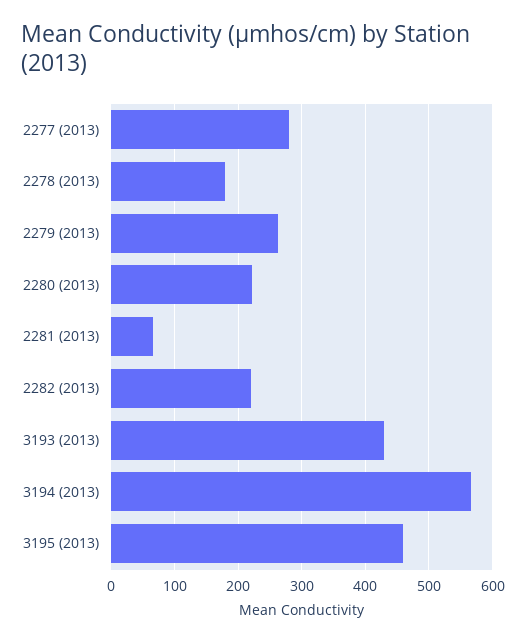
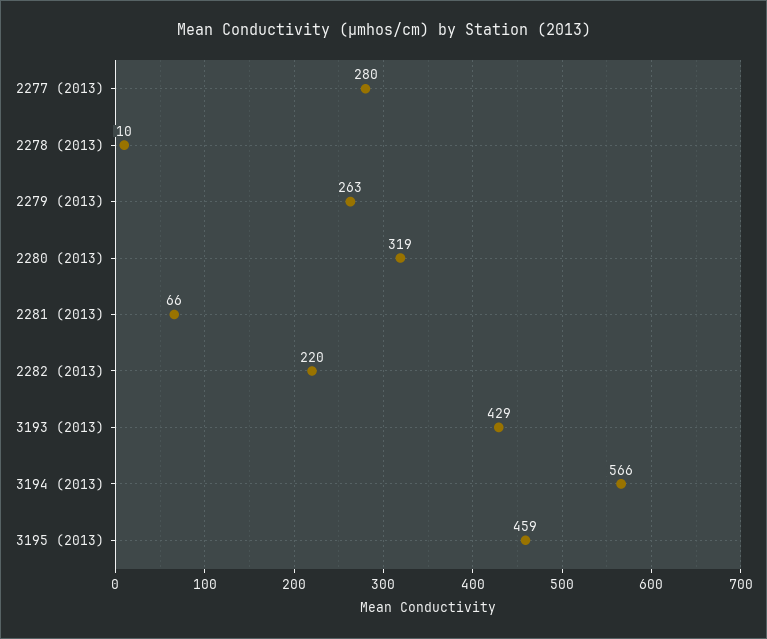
  {
    "2277 (2013)": 280,
-   "2278 (2013)": 180,
+   "2278 (2013)": 10,
    "2279 (2013)": 263,
-   "2280 (2013)": 220,
+   "2280 (2013)": 319,
    "2281 (2013)": 66,
    "2282 (2013)": 220,
    "3193 (2013)": 429,
    "3194 (2013)": 566,
    "3195 (2013)": 459
  }

